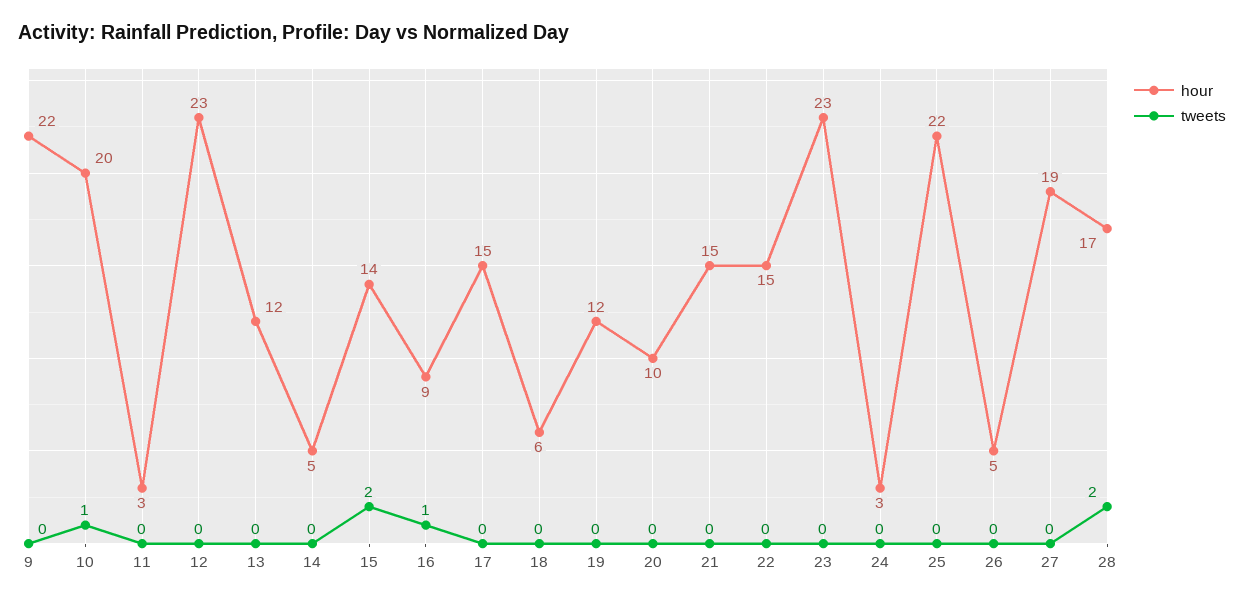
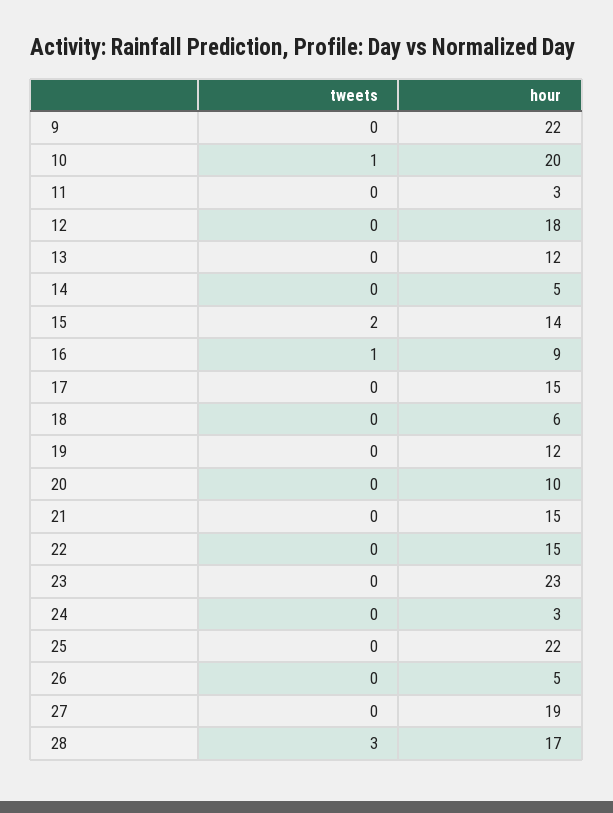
  {
    "hour": {
      "9": 22,
      "10": 20,
      "11": 3,
-     "12": 23,
+     "12": 18,
      "13": 12,
      "14": 5,
      "15": 14,
      "16": 9,
      "17": 15,
      "18": 6,
      "19": 12,
      "20": 10,
      "21": 15,
      "22": 15,
      "23": 23,
      "24": 3,
      "25": 22,
      "26": 5,
      "27": 19,
      "28": 17
    },
    "tweets": {
      "9": 0,
      "10": 1,
      "11": 0,
      "12": 0,
      "13": 0,
      "14": 0,
      "15": 2,
      "16": 1,
      "17": 0,
      "18": 0,
      "19": 0,
      "20": 0,
      "21": 0,
      "22": 0,
      "23": 0,
      "24": 0,
      "25": 0,
      "26": 0,
      "27": 0,
-     "28": 2
+     "28": 3
    }
  }

